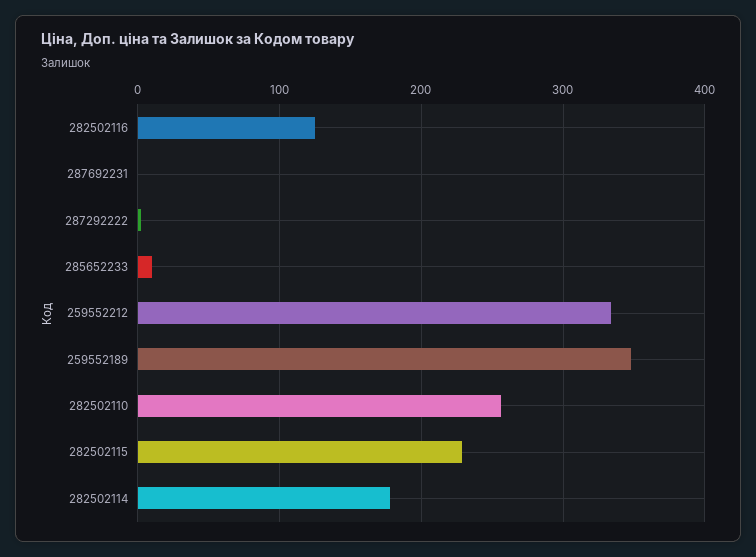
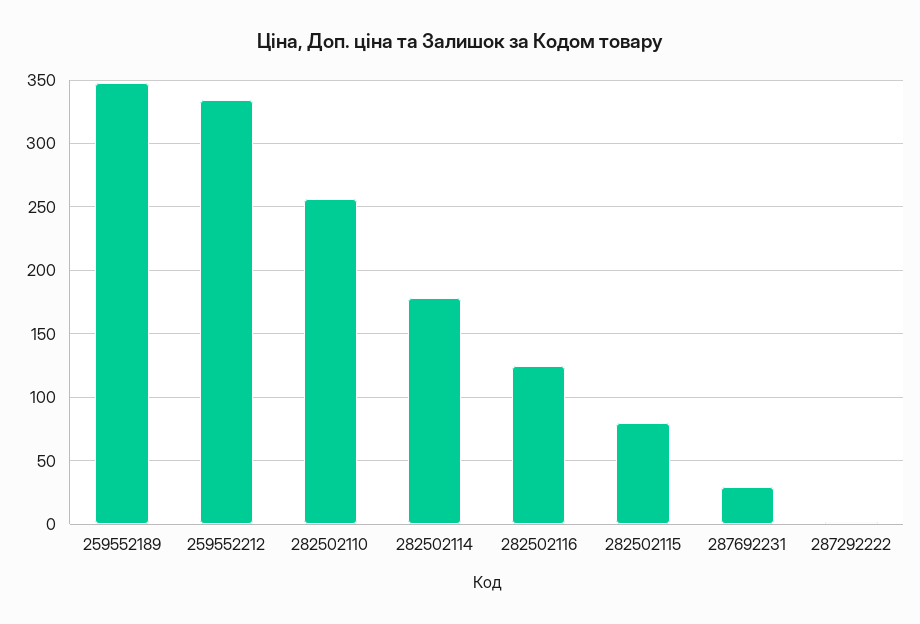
  {
    "282502116": 125,
-   "287692231": 0,
+   "287692231": 30,
    "287292222": 0,
-   "285652233": 10,
    "259552212": 335,
    "259552189": 350,
    "282502110": 255,
-   "282502115": 230,
+   "282502115": 80,
    "282502114": 180
  }

